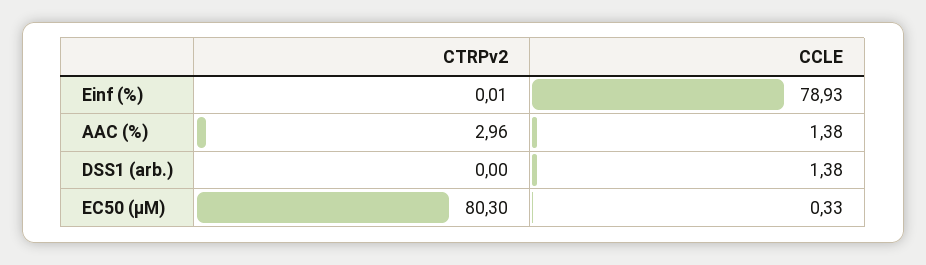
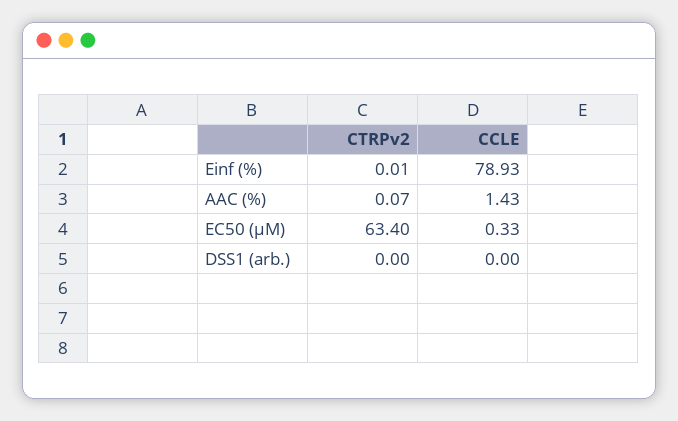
  {
    "CTRPv2": {
      "Einf (%)": 0.01,
-     "AAC (%)": 2.96,
+     "AAC (%)": 0.07,
      "DSS1 (arb.)": 0,
-     "EC50 (µM)": 80.3
+     "EC50 (µM)": 63.4
    },
    "CCLE": {
      "Einf (%)": 78.93,
-     "AAC (%)": 1.38,
+     "AAC (%)": 1.43,
-     "DSS1 (arb.)": 1.38,
+     "DSS1 (arb.)": 0,
      "EC50 (µM)": 0.33
    }
  }

